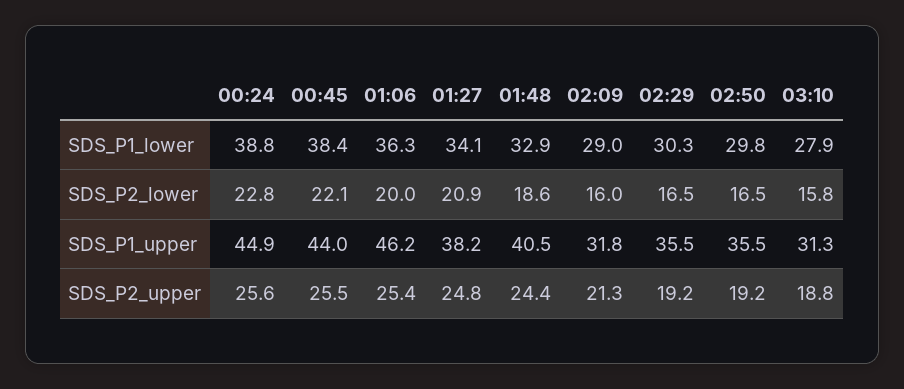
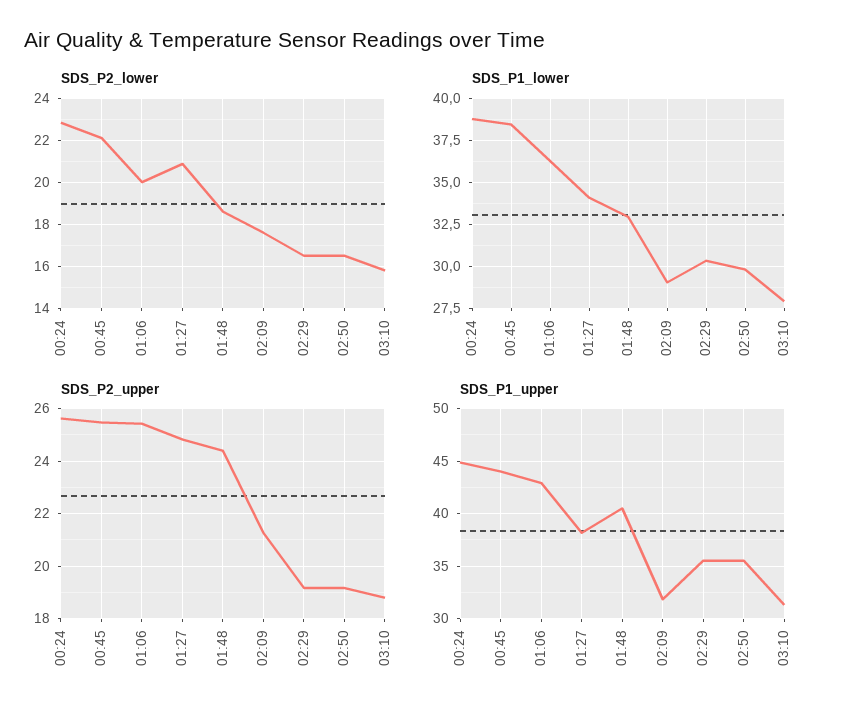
  {
    "SDS_P1_lower": {
      "00:24": 38.8,
      "00:45": 38.4,
      "01:06": 36.3,
      "01:27": 34.1,
      "01:48": 32.9,
      "02:09": 29,
      "02:29": 30.3,
      "02:50": 29.8,
      "03:10": 27.9
    },
    "SDS_P2_lower": {
      "00:24": 22.8,
      "00:45": 22.1,
      "01:06": 20,
      "01:27": 20.9,
      "01:48": 18.6,
-     "02:09": 16,
+     "02:09": 17.5,
      "02:29": 16.5,
      "02:50": 16.5,
      "03:10": 15.8
    },
    "SDS_P1_upper": {
      "00:24": 44.9,
      "00:45": 44,
-     "01:06": 46.2,
+     "01:06": 43,
      "01:27": 38.2,
      "01:48": 40.5,
      "02:09": 31.8,
      "02:29": 35.5,
      "02:50": 35.5,
      "03:10": 31.3
    },
    "SDS_P2_upper": {
      "00:24": 25.6,
      "00:45": 25.5,
      "01:06": 25.4,
      "01:27": 24.8,
      "01:48": 24.4,
      "02:09": 21.3,
      "02:29": 19.2,
      "02:50": 19.2,
      "03:10": 18.8
    }
  }

